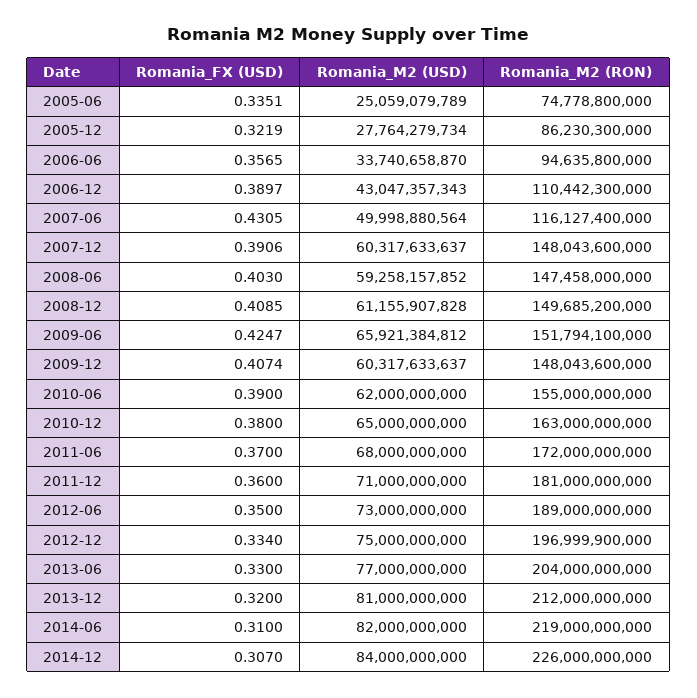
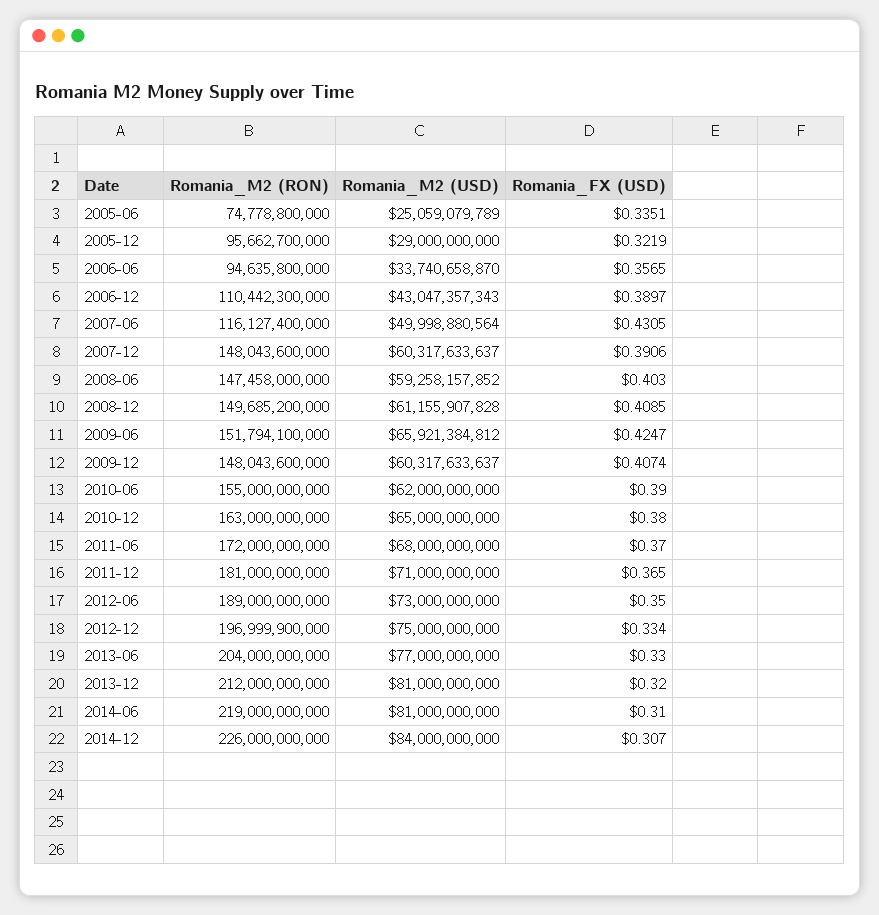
  {
    "Romania_FX (USD)": {
      "2005-06": 0.3351,
      "2005-12": 0.3219,
      "2006-06": 0.3565,
      "2006-12": 0.3897,
      "2007-06": 0.4305,
      "2007-12": 0.3906,
      "2008-06": 0.403,
      "2008-12": 0.4085,
      "2009-06": 0.4247,
      "2009-12": 0.4074,
      "2010-06": 0.39,
      "2010-12": 0.38,
      "2011-06": 0.37,
-     "2011-12": 0.36,
+     "2011-12": 0.365,
      "2012-06": 0.35,
      "2012-12": 0.334,
      "2013-06": 0.33,
      "2013-12": 0.32,
      "2014-06": 0.31,
      "2014-12": 0.307
    },
    "Romania_M2 (USD)": {
      "2005-06": 25059079789,
-     "2005-12": 27764279734,
+     "2005-12": 29000000000,
      "2006-06": 33740658870,
      "2006-12": 43047357343,
      "2007-06": 49998880564,
      "2007-12": 60317633637,
      "2008-06": 59258157852,
      "2008-12": 61155907828,
      "2009-06": 65921384812,
      "2009-12": 60317633637,
      "2010-06": 62000000000,
      "2010-12": 65000000000,
      "2011-06": 68000000000,
      "2011-12": 71000000000,
      "2012-06": 73000000000,
      "2012-12": 75000000000,
      "2013-06": 77000000000,
      "2013-12": 81000000000,
-     "2014-06": 82000000000,
+     "2014-06": 81000000000,
      "2014-12": 84000000000
    },
    "Romania_M2 (RON)": {
      "2005-06": 74778800000,
-     "2005-12": 86230300000,
+     "2005-12": 95662700000,
      "2006-06": 94635800000,
      "2006-12": 110442300000,
      "2007-06": 116127400000,
      "2007-12": 148043600000,
      "2008-06": 147458000000,
      "2008-12": 149685200000,
      "2009-06": 151794100000,
      "2009-12": 148043600000,
      "2010-06": 155000000000,
      "2010-12": 163000000000,
      "2011-06": 172000000000,
      "2011-12": 181000000000,
      "2012-06": 189000000000,
      "2012-12": 196999900000,
      "2013-06": 204000000000,
      "2013-12": 212000000000,
      "2014-06": 219000000000,
      "2014-12": 226000000000
    }
  }

